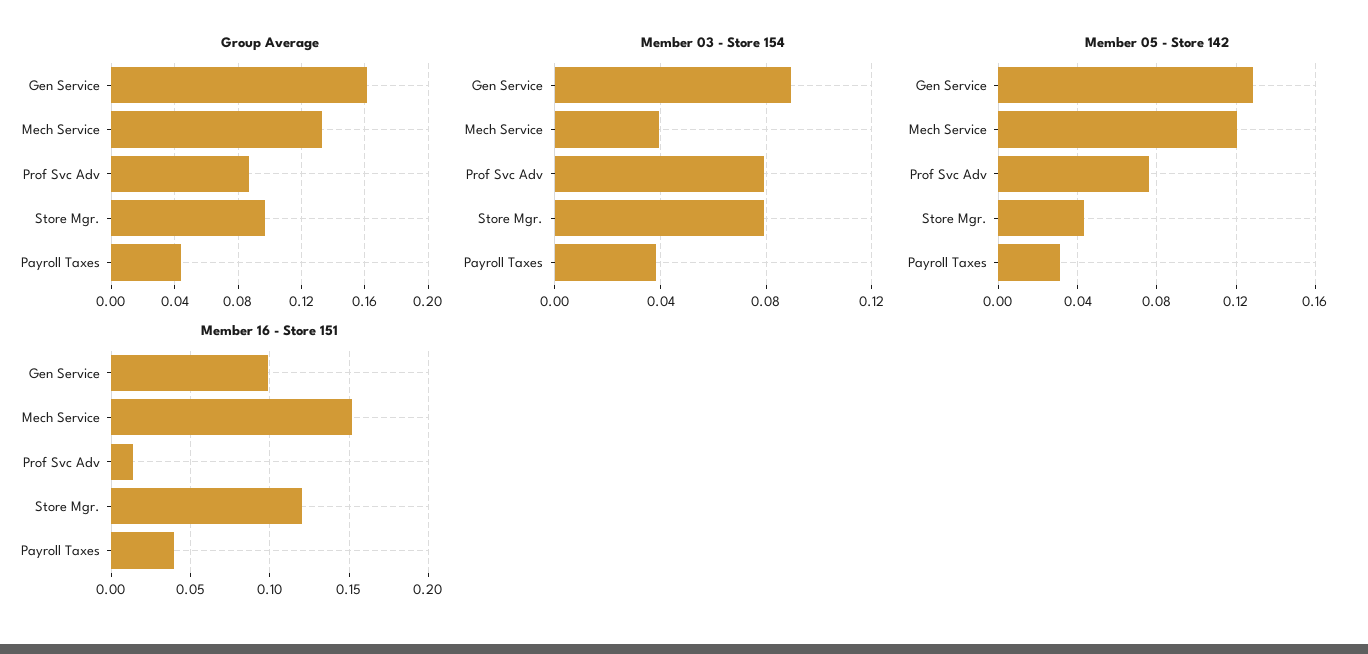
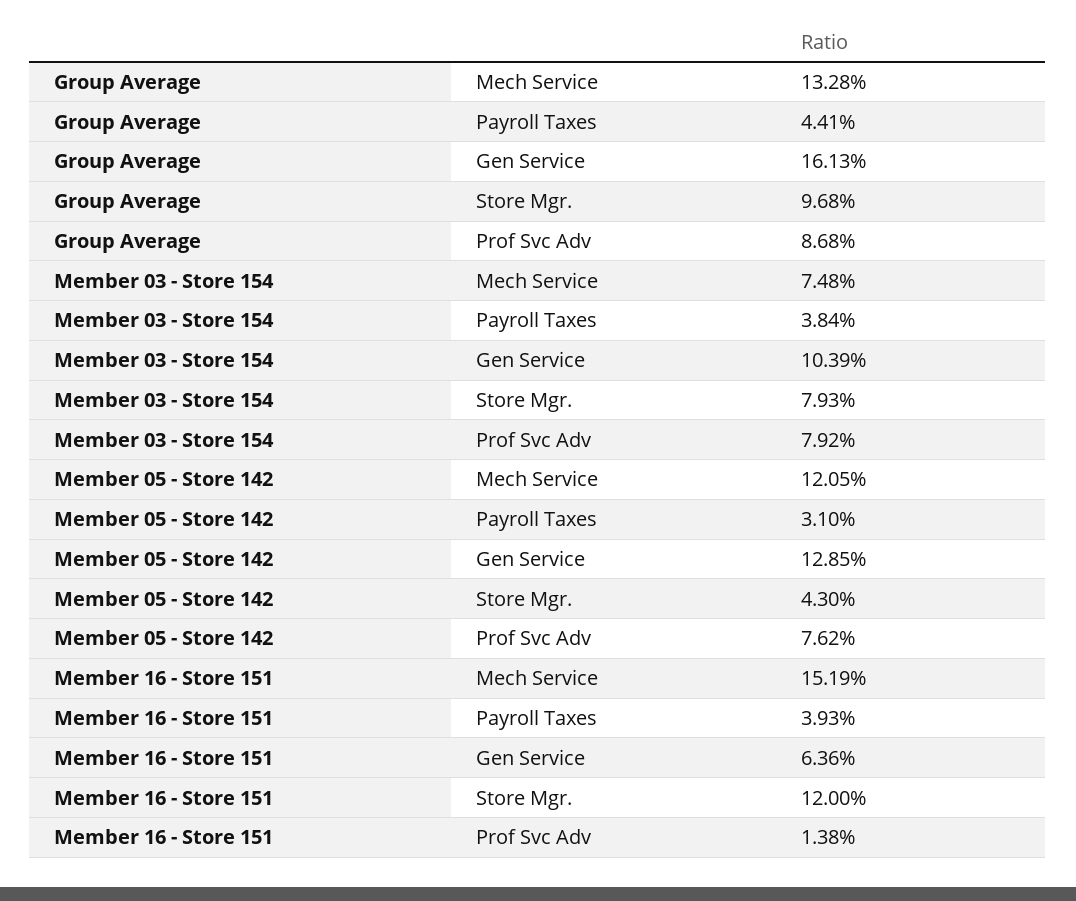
  {
    "Group Average": {
      "Gen Service": 0.1613,
      "Mech Service": 0.1328,
      "Prof Svc Adv": 0.0868,
      "Store Mgr.": 0.0968,
      "Payroll Taxes": 0.0441
    },
    "Member 03 - Store 154": {
-     "Gen Service": 0.09,
+     "Gen Service": 0.1039,
-     "Mech Service": 0.04,
+     "Mech Service": 0.0748,
      "Prof Svc Adv": 0.0792,
      "Store Mgr.": 0.0793,
      "Payroll Taxes": 0.0384
    },
    "Member 05 - Store 142": {
      "Gen Service": 0.1285,
      "Mech Service": 0.1205,
      "Prof Svc Adv": 0.0762,
      "Store Mgr.": 0.043,
      "Payroll Taxes": 0.031
    },
    "Member 16 - Store 151": {
-     "Gen Service": 0.1,
+     "Gen Service": 0.0636,
      "Mech Service": 0.1519,
      "Prof Svc Adv": 0.0138,
      "Store Mgr.": 0.12,
      "Payroll Taxes": 0.0393
    }
  }

